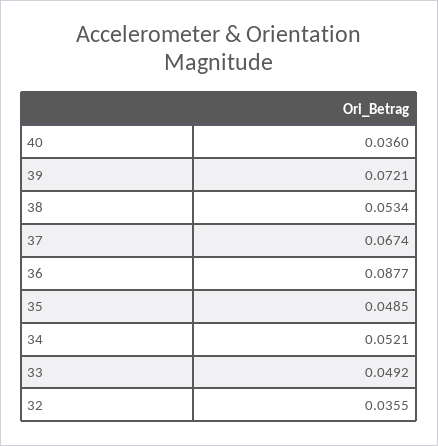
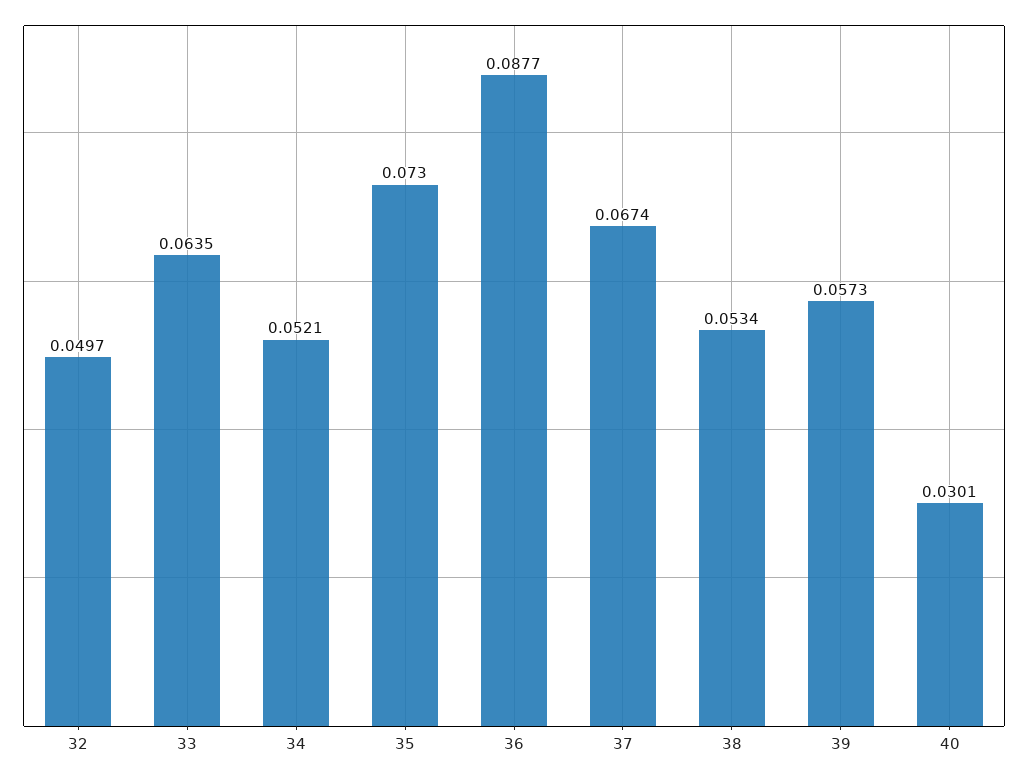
  {
-   "40": 0.036,
+   "40": 0.0301,
-   "39": 0.0721,
+   "39": 0.0573,
    "38": 0.0534,
    "37": 0.0674,
    "36": 0.0877,
-   "35": 0.0485,
+   "35": 0.073,
    "34": 0.0521,
-   "33": 0.0492,
+   "33": 0.0635,
-   "32": 0.0355
+   "32": 0.0497
  }

